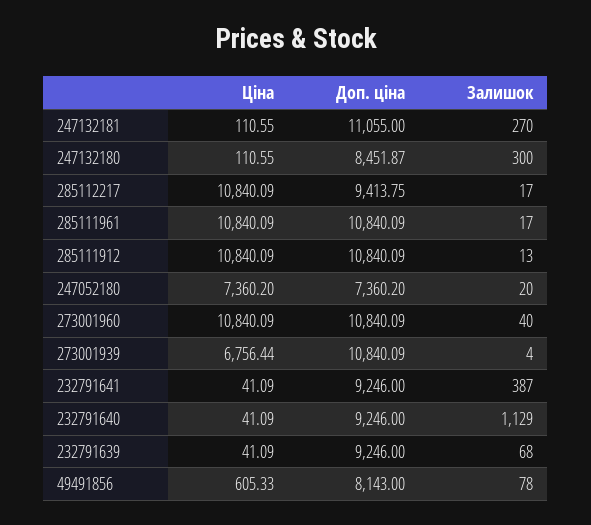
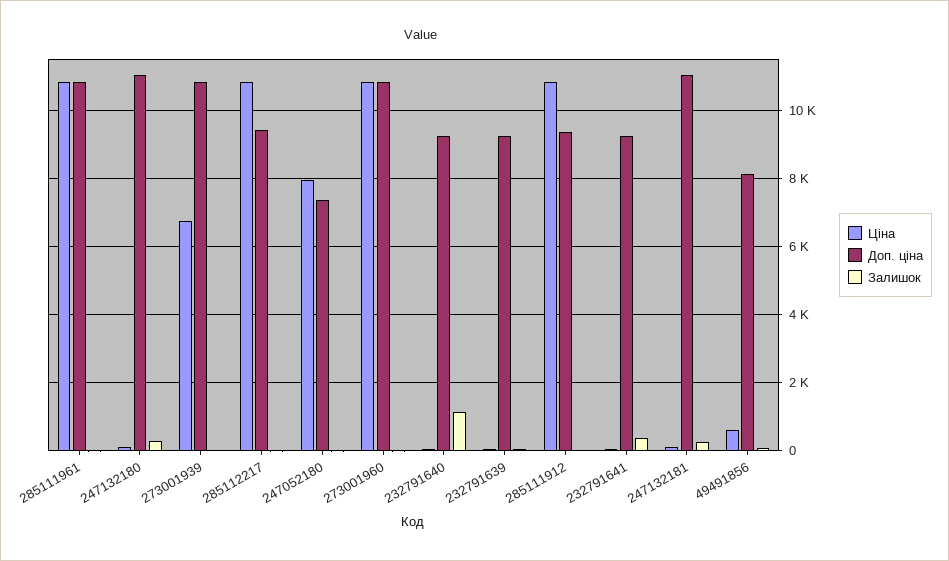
  {
    "Ціна": {
      "247132181": 110.55,
      "247132180": 110.55,
      "285112217": 10840.09,
      "285111961": 10840.09,
      "285111912": 10840.09,
-     "247052180": 7360.2,
+     "247052180": 8000,
      "273001960": 10840.09,
      "273001939": 6756.44,
      "232791641": 41.09,
      "232791640": 41.09,
      "232791639": 41.09,
      "49491856": 605.33
    },
    "Доп. ціна": {
      "247132181": 11055,
-     "247132180": 8451.87,
+     "247132180": 11000,
      "285112217": 9413.75,
      "285111961": 10840.09,
-     "285111912": 10840.09,
+     "285111912": 9400,
      "247052180": 7360.2,
      "273001960": 10840.09,
      "273001939": 10840.09,
      "232791641": 9246,
      "232791640": 9246,
      "232791639": 9246,
      "49491856": 8143
    },
    "Залишок": {
      "247132181": 270,
      "247132180": 300,
      "285112217": 17,
      "285111961": 17,
      "285111912": 13,
      "247052180": 20,
      "273001960": 40,
      "273001939": 4,
      "232791641": 387,
      "232791640": 1129,
      "232791639": 68,
      "49491856": 78
    }
  }

